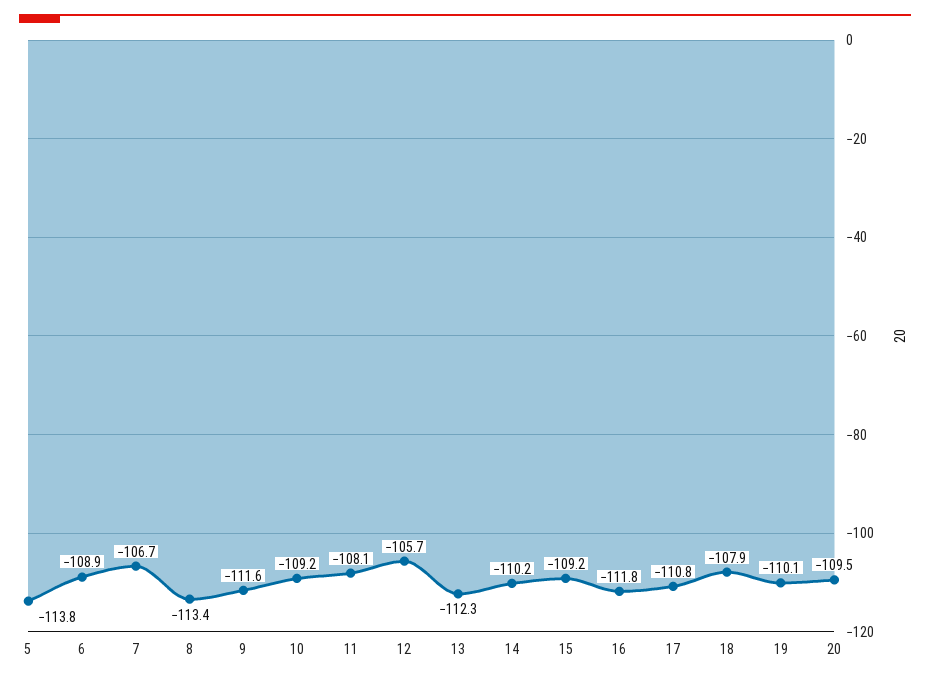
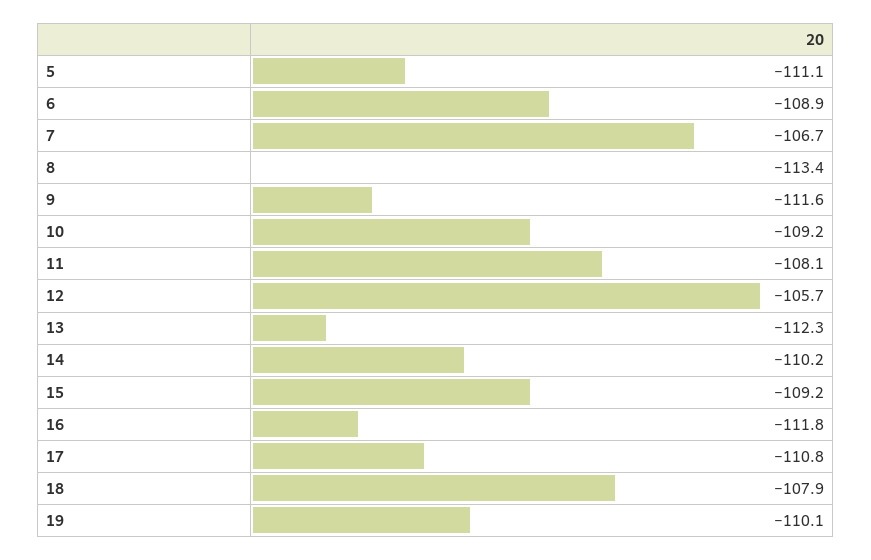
  {
-   "5": -113.8,
+   "5": -111.1,
    "6": -108.9,
    "7": -106.7,
    "8": -113.4,
    "9": -111.6,
    "10": -109.2,
    "11": -108.1,
    "12": -105.7,
    "13": -112.3,
    "14": -110.2,
    "15": -109.2,
    "16": -111.8,
    "17": -110.8,
    "18": -107.9,
-   "19": -110.1,
+   "19": -110.1
-   "20": -109.5
  }

